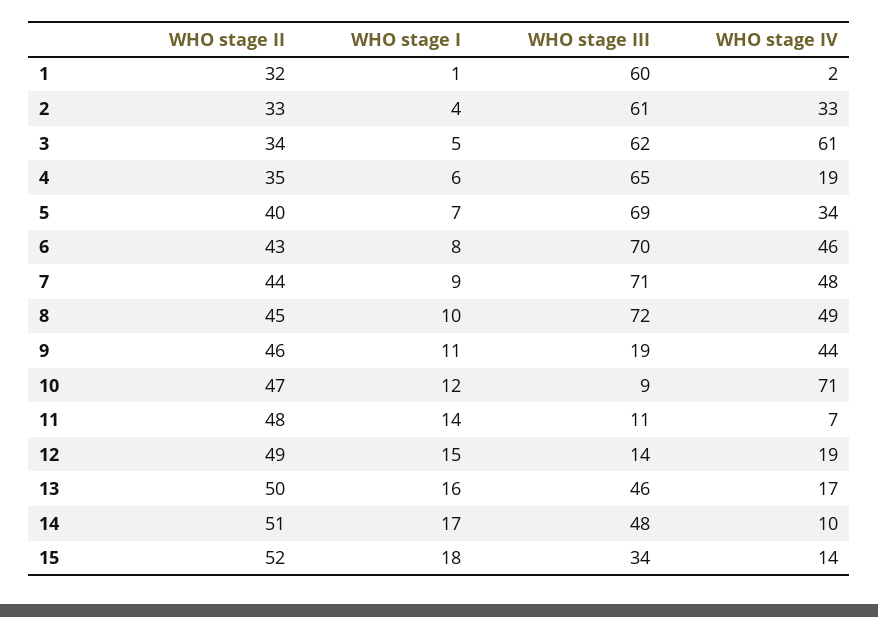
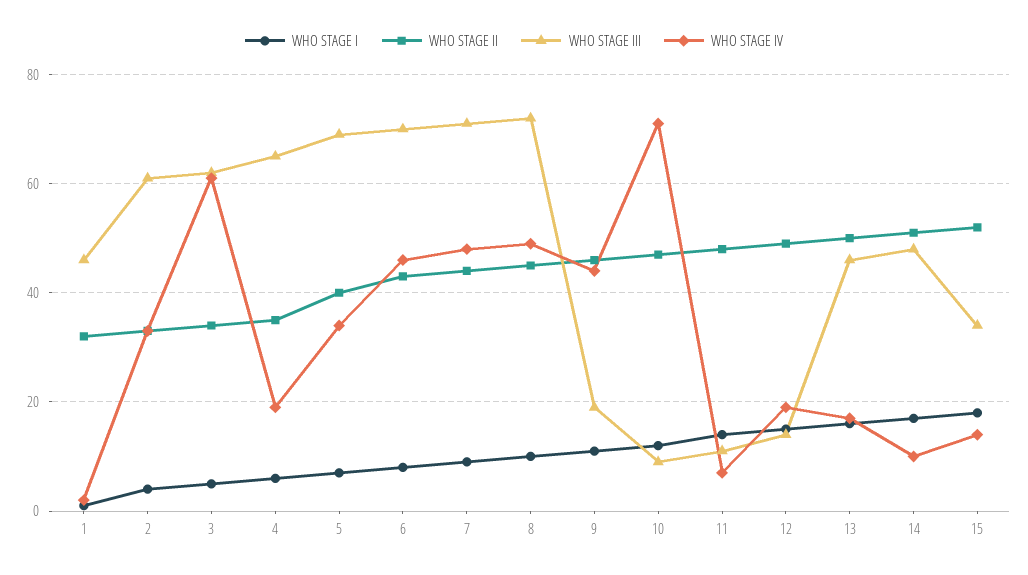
  {
    "WHO stage II": {
      "1": 32,
      "2": 33,
      "3": 34,
      "4": 35,
      "5": 40,
      "6": 43,
      "7": 44,
      "8": 45,
      "9": 46,
      "10": 47,
      "11": 48,
      "12": 49,
      "13": 50,
      "14": 51,
      "15": 52
    },
    "WHO stage I": {
      "1": 1,
      "2": 4,
      "3": 5,
      "4": 6,
      "5": 7,
      "6": 8,
      "7": 9,
      "8": 10,
      "9": 11,
      "10": 12,
      "11": 14,
      "12": 15,
      "13": 16,
      "14": 17,
      "15": 18
    },
    "WHO stage III": {
-     "1": 60,
+     "1": 45,
      "2": 61,
      "3": 62,
      "4": 65,
      "5": 69,
      "6": 70,
      "7": 71,
      "8": 72,
      "9": 19,
      "10": 9,
      "11": 11,
      "12": 14,
      "13": 46,
      "14": 48,
      "15": 34
    },
    "WHO stage IV": {
      "1": 2,
      "2": 33,
      "3": 61,
      "4": 19,
      "5": 34,
      "6": 46,
      "7": 48,
      "8": 49,
      "9": 44,
      "10": 71,
      "11": 7,
      "12": 19,
      "13": 17,
      "14": 10,
      "15": 14
    }
  }

